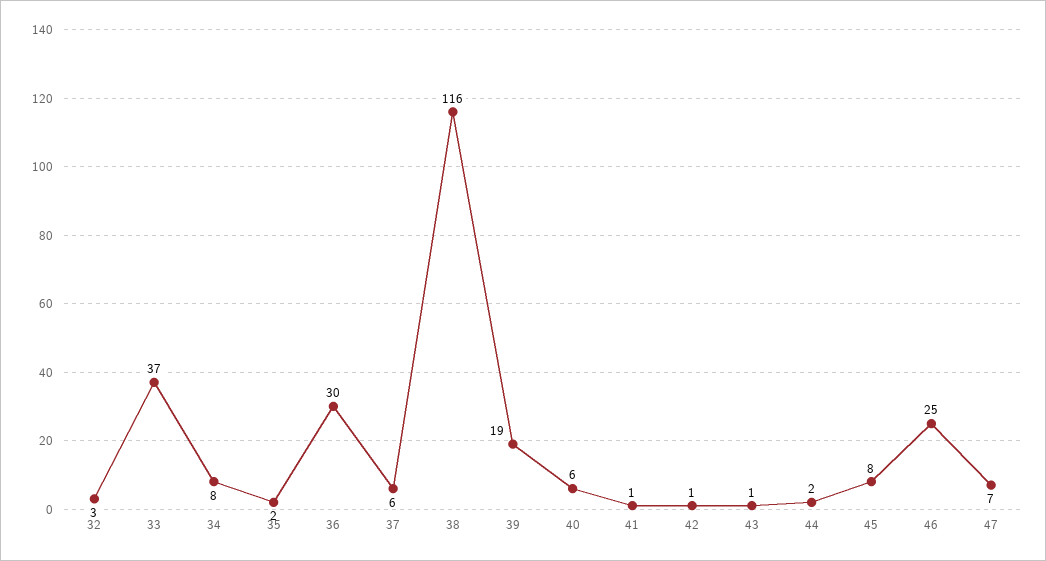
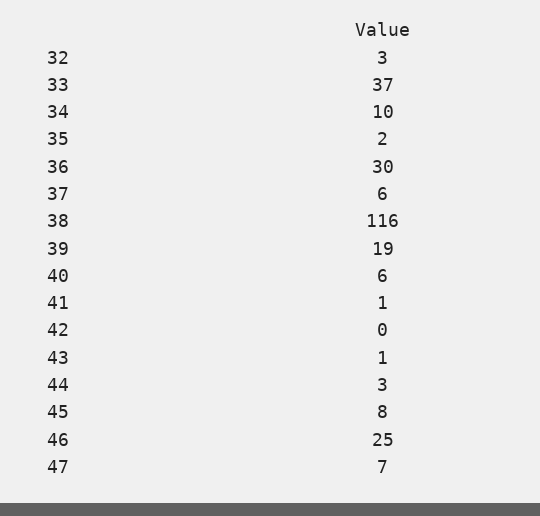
  {
    "32": 3,
    "33": 37,
-   "34": 8,
+   "34": 10,
    "35": 2,
    "36": 30,
    "37": 6,
    "38": 116,
    "39": 19,
    "40": 6,
    "41": 1,
-   "42": 1,
+   "42": 0,
    "43": 1,
-   "44": 2,
+   "44": 3,
    "45": 8,
    "46": 25,
    "47": 7
  }

